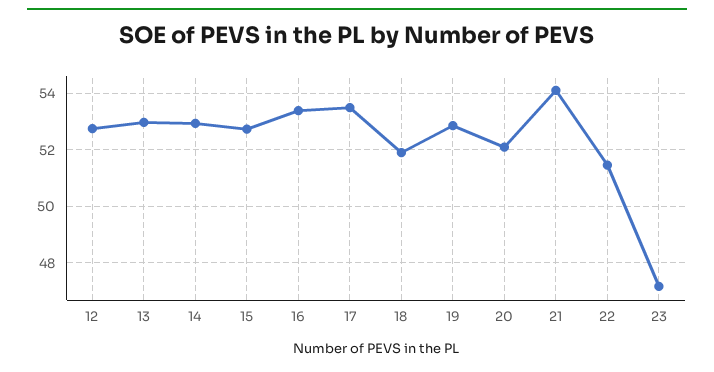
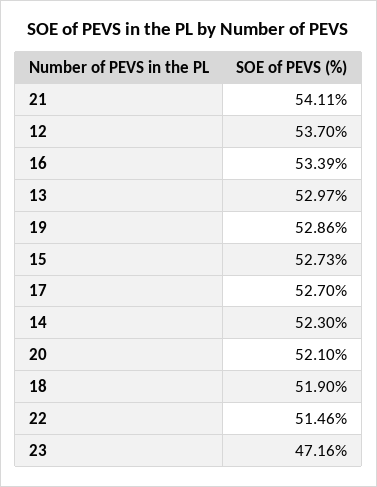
  {
-   "12": 52.75,
+   "12": 53.7,
    "13": 52.97,
-   "14": 53,
+   "14": 52.3,
    "15": 52.73,
    "16": 53.39,
-   "17": 53.5,
+   "17": 52.7,
    "18": 51.9,
    "19": 52.86,
    "20": 52.1,
    "21": 54.11,
    "22": 51.46,
    "23": 47.16
  }

